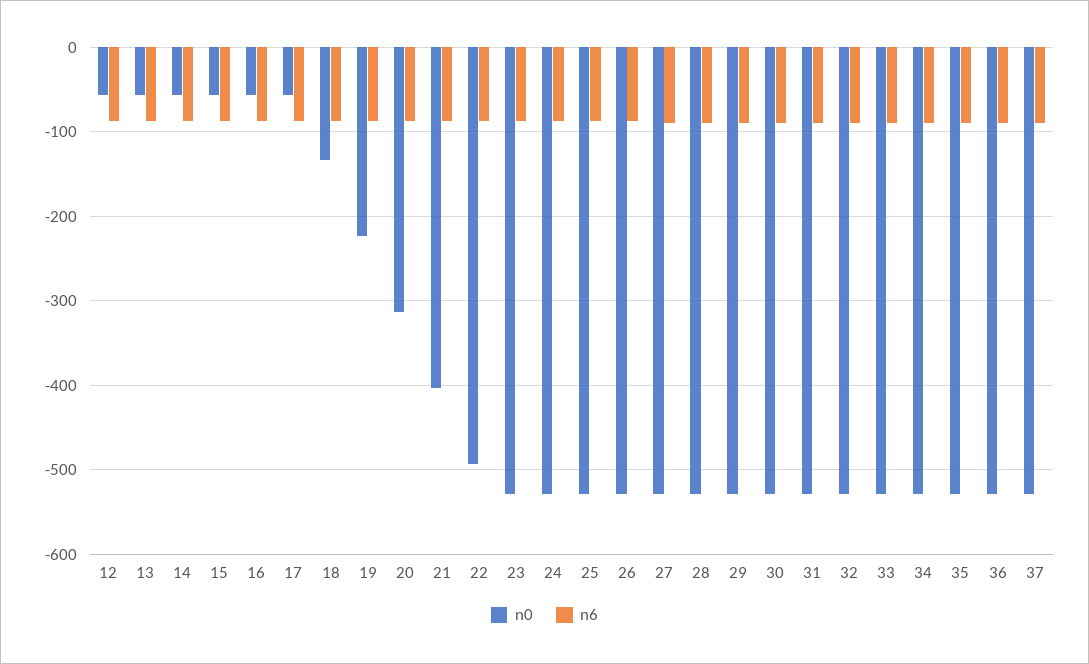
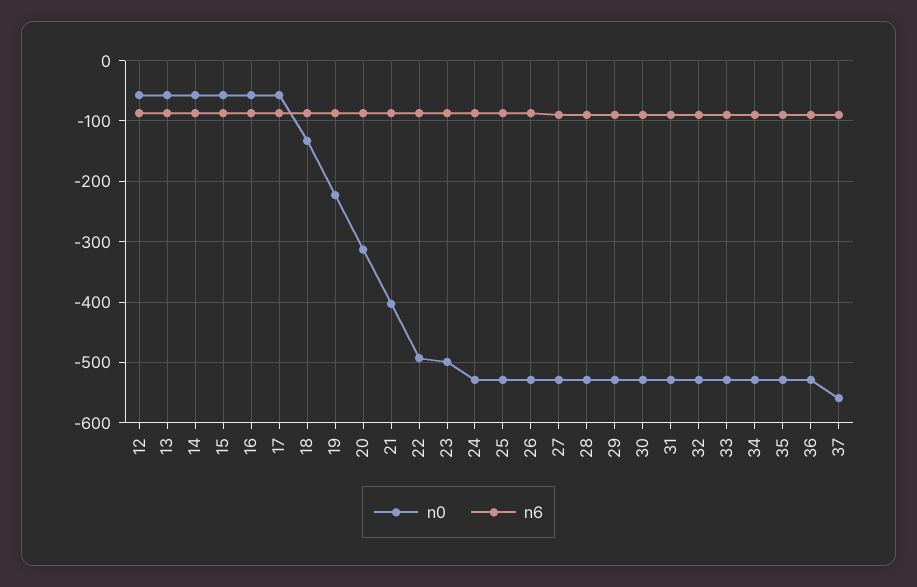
  {
    "n0": {
      "12": -60,
      "13": -60,
      "14": -60,
      "15": -60,
      "16": -60,
      "17": -60,
      "18": -130,
      "19": -220,
      "20": -310,
      "21": -400,
      "22": -490,
-     "23": -530,
+     "23": -500,
      "24": -530,
      "25": -530,
      "26": -530,
      "27": -530,
      "28": -530,
      "29": -530,
      "30": -530,
      "31": -530,
      "32": -530,
      "33": -530,
      "34": -530,
      "35": -530,
      "36": -530,
-     "37": -530
+     "37": -560
    },
    "n6": {
      "12": -90,
      "13": -90,
      "14": -90,
      "15": -90,
      "16": -90,
      "17": -90,
      "18": -90,
      "19": -90,
      "20": -90,
      "21": -90,
      "22": -90,
      "23": -90,
      "24": -90,
      "25": -90,
      "26": -90,
      "27": -90,
      "28": -90,
      "29": -90,
      "30": -90,
      "31": -90,
      "32": -90,
      "33": -90,
      "34": -90,
      "35": -90,
      "36": -90,
      "37": -90
    }
  }

